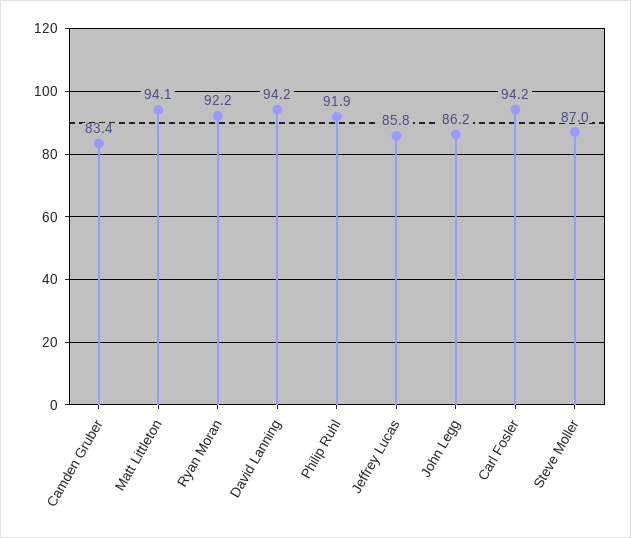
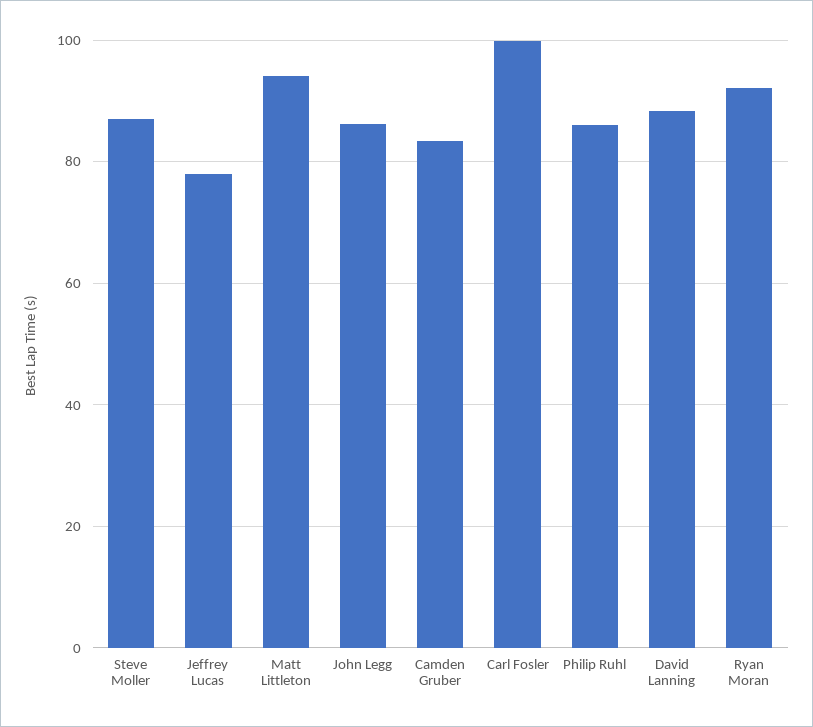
  {
    "Camden Gruber": 83.4,
    "Matt Littleton": 94.1,
    "Ryan Moran": 92.2,
-   "David Lanning": 94.2,
+   "David Lanning": 88,
-   "Philip Ruhl": 91.9,
+   "Philip Ruhl": 86,
-   "Jeffrey Lucas": 85.8,
+   "Jeffrey Lucas": 78,
    "John Legg": 86.2,
-   "Carl Fosler": 94.2,
+   "Carl Fosler": 100,
    "Steve Moller": 87
  }

